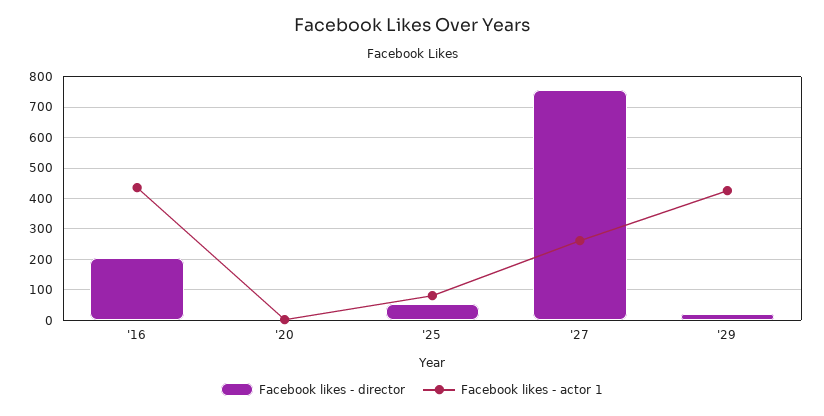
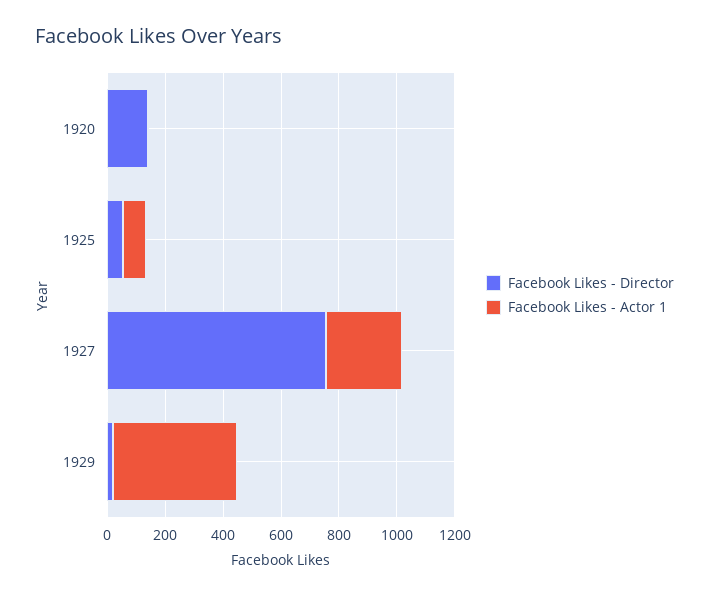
  {
    "Facebook likes - director": {
-     "'16": 200,
-     "'20": 0,
+     "'20": 150,
      "'25": 60,
      "'27": 760,
      "'29": 20
    },
    "Facebook likes - actor 1": {
-     "'16": 440,
      "'20": 0,
      "'25": 80,
      "'27": 260,
      "'29": 420
    }
  }

